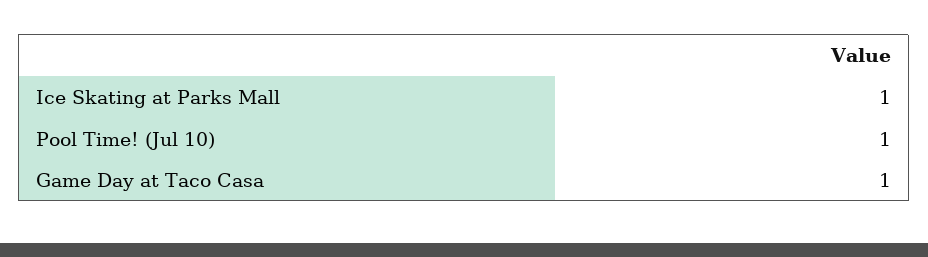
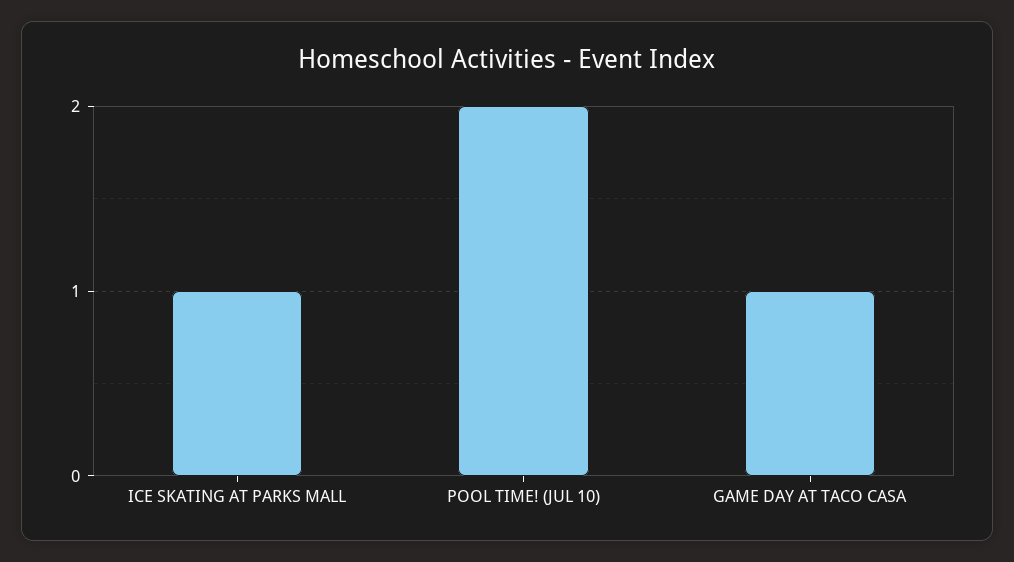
  {
    "Ice Skating at Parks Mall": 1,
-   "Pool Time! (Jul 10)": 1,
+   "Pool Time! (Jul 10)": 2,
    "Game Day at Taco Casa": 1
  }

